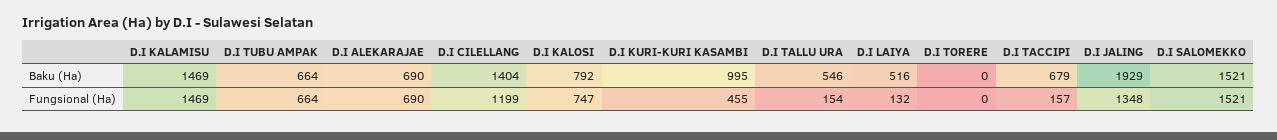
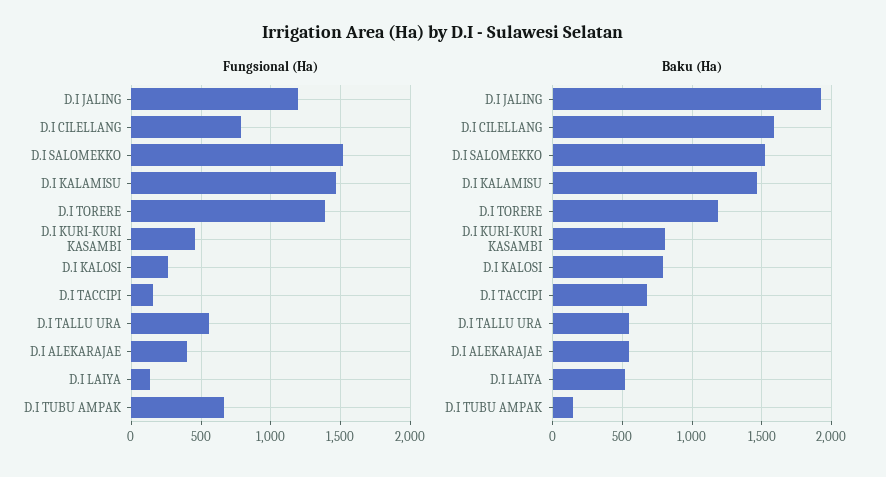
  {
    "Baku (Ha)": {
      "D.I KALAMISU": 1469,
-     "D.I TUBU AMPAK": 664,
+     "D.I TUBU AMPAK": 150,
-     "D.I ALEKARAJAE": 690,
+     "D.I ALEKARAJAE": 550,
-     "D.I CILELLANG": 1404,
+     "D.I CILELLANG": 1600,
      "D.I KALOSI": 792,
-     "D.I KURI-KURI KASAMBI": 995,
+     "D.I KURI-KURI KASAMBI": 800,
      "D.I TALLU URA": 546,
      "D.I LAIYA": 516,
-     "D.I TORERE": 0,
+     "D.I TORERE": 1200,
      "D.I TACCIPI": 679,
      "D.I JALING": 1929,
      "D.I SALOMEKKO": 1521
    },
    "Fungsional (Ha)": {
      "D.I KALAMISU": 1469,
      "D.I TUBU AMPAK": 664,
-     "D.I ALEKARAJAE": 690,
+     "D.I ALEKARAJAE": 400,
-     "D.I CILELLANG": 1199,
+     "D.I CILELLANG": 800,
-     "D.I KALOSI": 747,
+     "D.I KALOSI": 250,
      "D.I KURI-KURI KASAMBI": 455,
-     "D.I TALLU URA": 154,
+     "D.I TALLU URA": 550,
      "D.I LAIYA": 132,
-     "D.I TORERE": 0,
+     "D.I TORERE": 1400,
      "D.I TACCIPI": 157,
-     "D.I JALING": 1348,
+     "D.I JALING": 1200,
      "D.I SALOMEKKO": 1521
    }
  }

